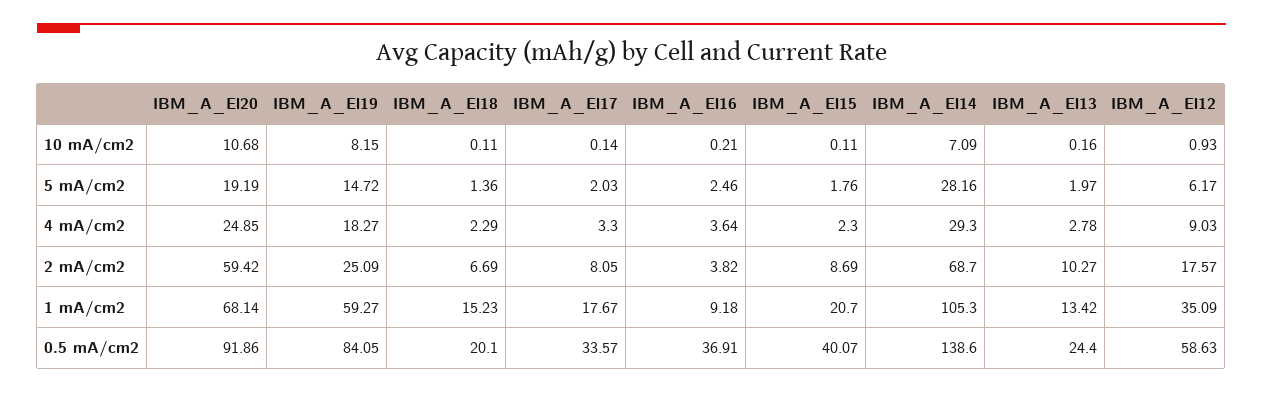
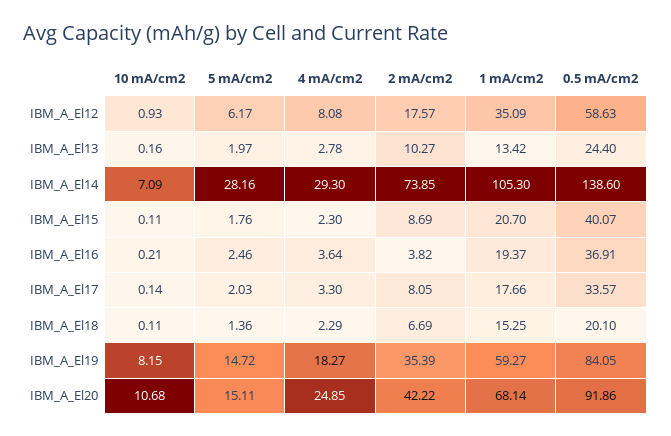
  {
    "IBM_A_El20": {
      "10 mA/cm2": 10.68,
-     "5 mA/cm2": 19.19,
+     "5 mA/cm2": 15.11,
      "4 mA/cm2": 24.85,
-     "2 mA/cm2": 59.42,
+     "2 mA/cm2": 42.22,
      "1 mA/cm2": 68.14,
      "0.5 mA/cm2": 91.86
    },
    "IBM_A_El19": {
      "10 mA/cm2": 8.15,
      "5 mA/cm2": 14.72,
      "4 mA/cm2": 18.27,
-     "2 mA/cm2": 25.09,
+     "2 mA/cm2": 35.39,
      "1 mA/cm2": 59.27,
      "0.5 mA/cm2": 84.05
    },
    "IBM_A_El18": {
      "10 mA/cm2": 0.11,
      "5 mA/cm2": 1.36,
      "4 mA/cm2": 2.29,
      "2 mA/cm2": 6.69,
-     "1 mA/cm2": 15.23,
+     "1 mA/cm2": 15.25,
      "0.5 mA/cm2": 20.1
    },
    "IBM_A_El17": {
      "10 mA/cm2": 0.14,
      "5 mA/cm2": 2.03,
      "4 mA/cm2": 3.3,
      "2 mA/cm2": 8.05,
-     "1 mA/cm2": 17.67,
+     "1 mA/cm2": 17.66,
      "0.5 mA/cm2": 33.57
    },
    "IBM_A_El16": {
      "10 mA/cm2": 0.21,
      "5 mA/cm2": 2.46,
      "4 mA/cm2": 3.64,
      "2 mA/cm2": 3.82,
-     "1 mA/cm2": 9.18,
+     "1 mA/cm2": 19.37,
      "0.5 mA/cm2": 36.91
    },
    "IBM_A_El15": {
      "10 mA/cm2": 0.11,
      "5 mA/cm2": 1.76,
      "4 mA/cm2": 2.3,
      "2 mA/cm2": 8.69,
      "1 mA/cm2": 20.7,
      "0.5 mA/cm2": 40.07
    },
    "IBM_A_El14": {
      "10 mA/cm2": 7.09,
      "5 mA/cm2": 28.16,
      "4 mA/cm2": 29.3,
-     "2 mA/cm2": 68.7,
+     "2 mA/cm2": 73.85,
      "1 mA/cm2": 105.3,
      "0.5 mA/cm2": 138.6
    },
    "IBM_A_El13": {
      "10 mA/cm2": 0.16,
      "5 mA/cm2": 1.97,
      "4 mA/cm2": 2.78,
      "2 mA/cm2": 10.27,
      "1 mA/cm2": 13.42,
      "0.5 mA/cm2": 24.4
    },
    "IBM_A_El12": {
      "10 mA/cm2": 0.93,
      "5 mA/cm2": 6.17,
-     "4 mA/cm2": 9.03,
+     "4 mA/cm2": 8.08,
      "2 mA/cm2": 17.57,
      "1 mA/cm2": 35.09,
      "0.5 mA/cm2": 58.63
    }
  }

